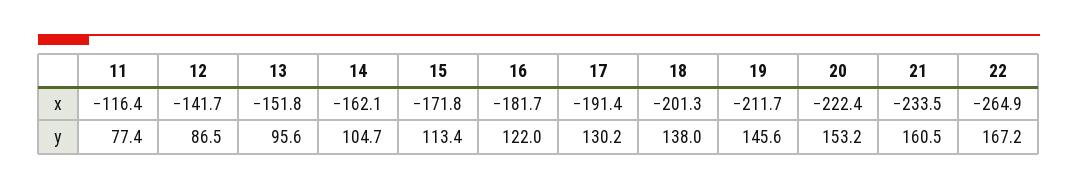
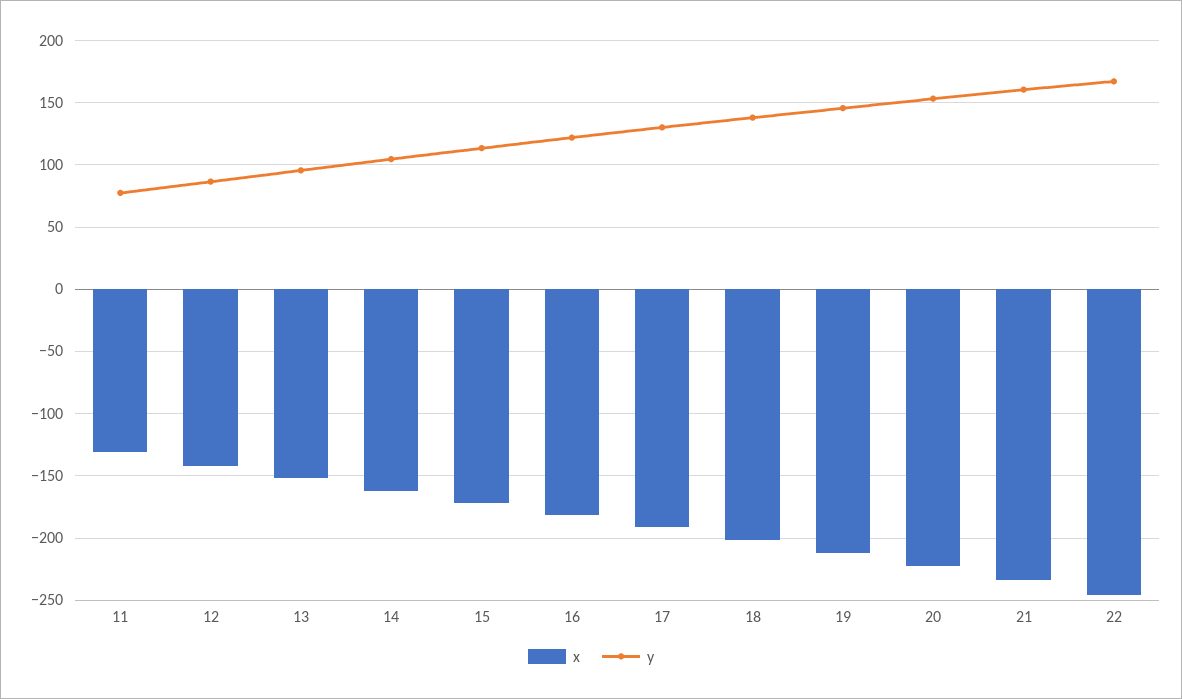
  {
    "x": {
-     "11": -116.4,
+     "11": -130,
      "12": -141.7,
      "13": -151.8,
      "14": -162.1,
      "15": -171.8,
      "16": -181.7,
      "17": -191.4,
      "18": -201.3,
      "19": -211.7,
      "20": -222.4,
      "21": -233.5,
-     "22": -264.9
+     "22": -245
    },
    "y": {
      "11": 77.4,
      "12": 86.5,
      "13": 95.6,
      "14": 104.7,
      "15": 113.4,
      "16": 122,
      "17": 130.2,
      "18": 138,
      "19": 145.6,
      "20": 153.2,
      "21": 160.5,
      "22": 167.2
    }
  }

